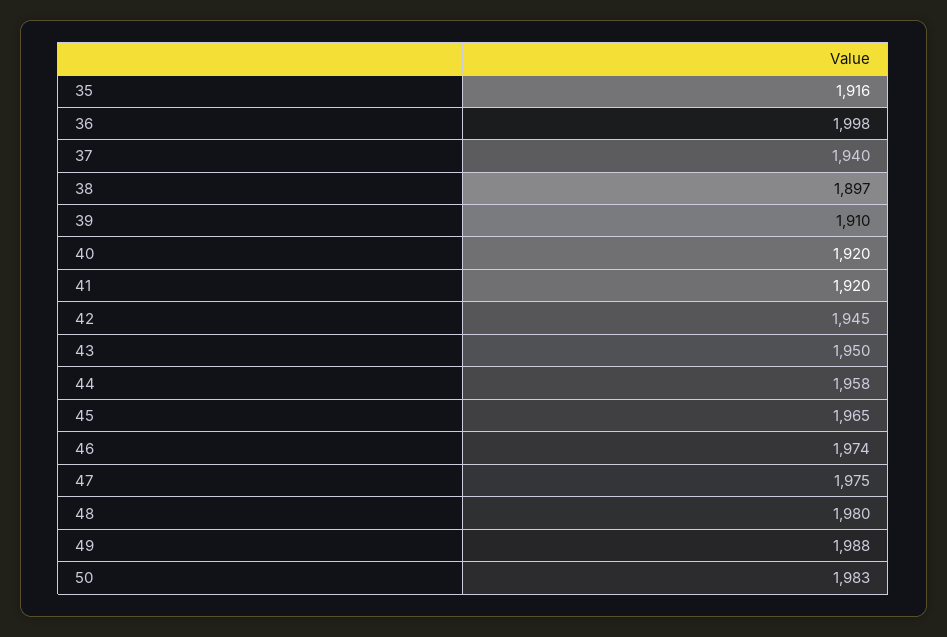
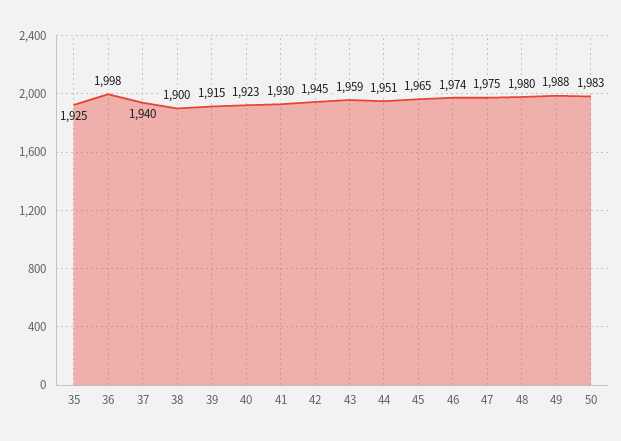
  {
-   "35": 1916,
+   "35": 1925,
    "36": 1998,
    "37": 1940,
-   "38": 1897,
+   "38": 1900,
-   "39": 1910,
+   "39": 1915,
-   "40": 1920,
+   "40": 1923,
-   "41": 1920,
+   "41": 1930,
    "42": 1945,
-   "43": 1950,
+   "43": 1959,
-   "44": 1958,
+   "44": 1951,
    "45": 1965,
    "46": 1974,
    "47": 1975,
    "48": 1980,
    "49": 1988,
    "50": 1983
  }

